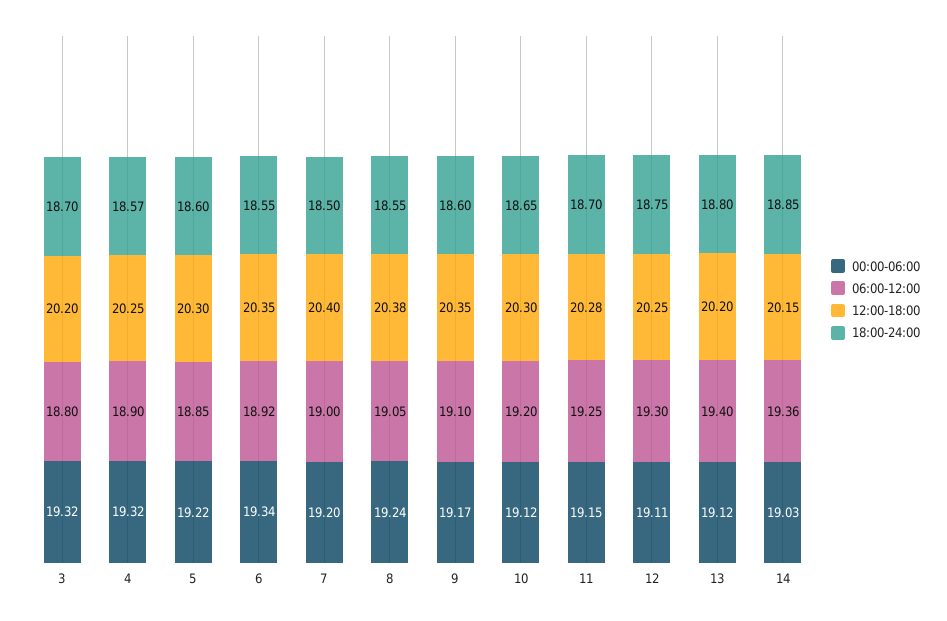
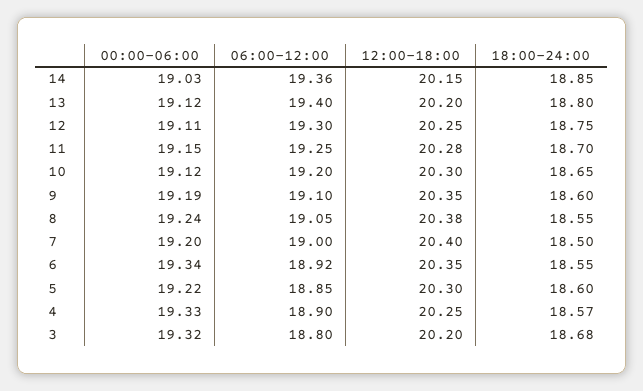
  {
    "00:00-06:00": {
      "3": 19.32,
-     "4": 19.32,
+     "4": 19.33,
      "5": 19.22,
      "6": 19.34,
      "7": 19.2,
      "8": 19.24,
-     "9": 19.17,
+     "9": 19.19,
      "10": 19.12,
      "11": 19.15,
      "12": 19.11,
      "13": 19.12,
      "14": 19.03
    },
    "06:00-12:00": {
      "3": 18.8,
      "4": 18.9,
      "5": 18.85,
      "6": 18.92,
      "7": 19,
      "8": 19.05,
      "9": 19.1,
      "10": 19.2,
      "11": 19.25,
      "12": 19.3,
      "13": 19.4,
      "14": 19.36
    },
    "12:00-18:00": {
      "3": 20.2,
      "4": 20.25,
      "5": 20.3,
      "6": 20.35,
      "7": 20.4,
      "8": 20.38,
      "9": 20.35,
      "10": 20.3,
      "11": 20.28,
      "12": 20.25,
      "13": 20.2,
      "14": 20.15
    },
    "18:00-24:00": {
-     "3": 18.7,
+     "3": 18.68,
      "4": 18.57,
      "5": 18.6,
      "6": 18.55,
      "7": 18.5,
      "8": 18.55,
      "9": 18.6,
      "10": 18.65,
      "11": 18.7,
      "12": 18.75,
      "13": 18.8,
      "14": 18.85
    }
  }

